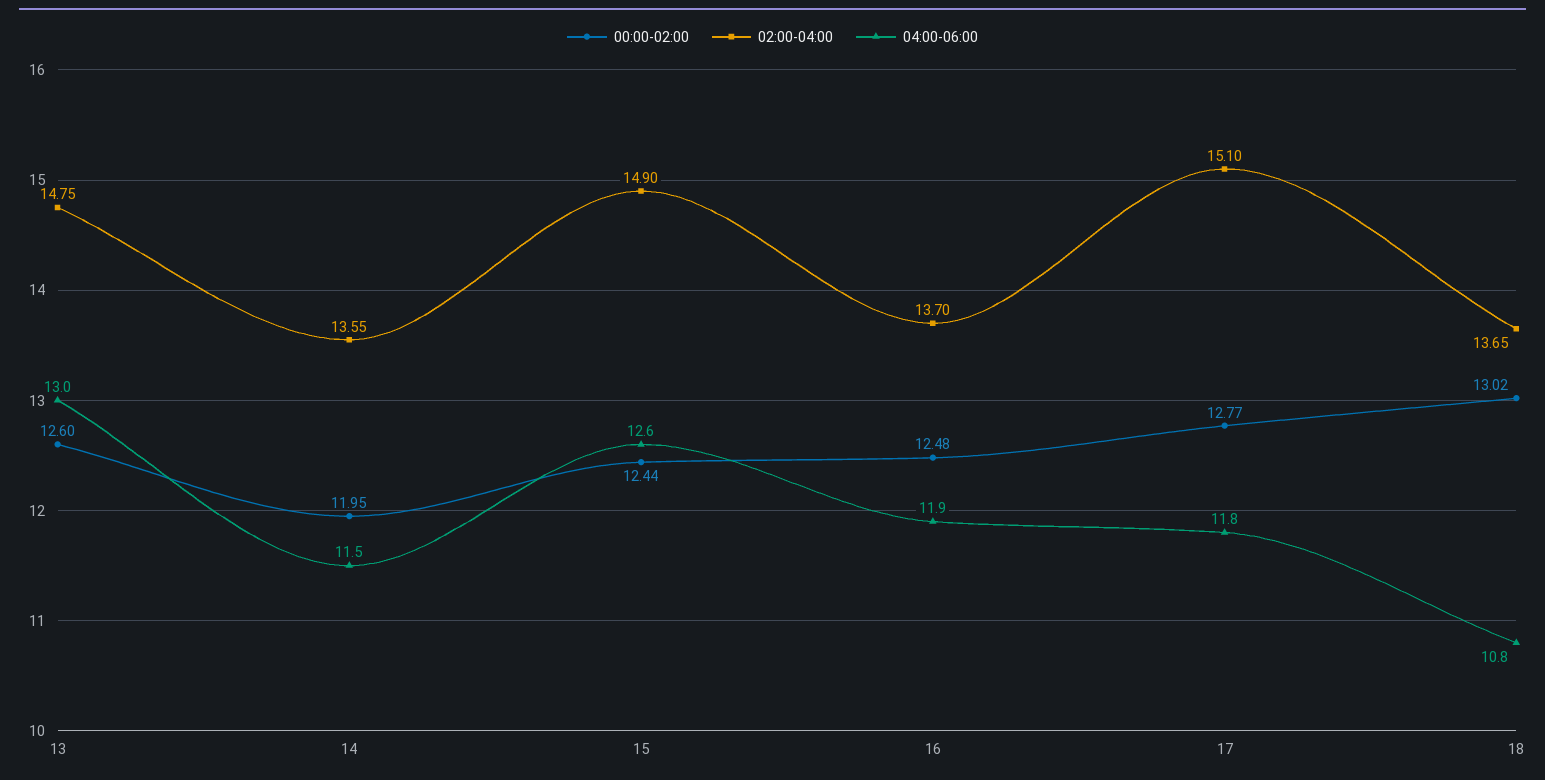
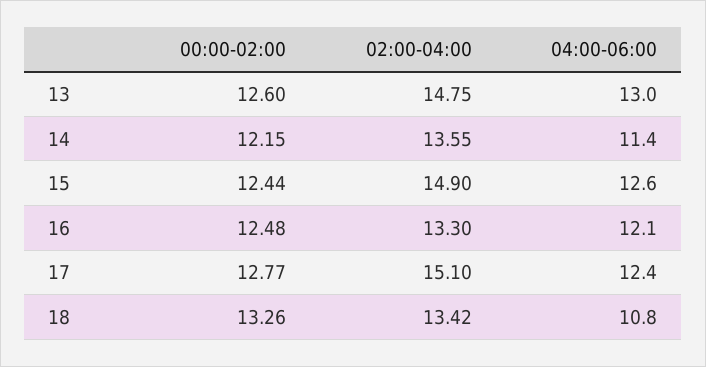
  {
    "00:00-02:00": {
      "13": 12.6,
-     "14": 11.95,
+     "14": 12.15,
      "15": 12.44,
      "16": 12.48,
      "17": 12.77,
-     "18": 13.02
+     "18": 13.26
    },
    "02:00-04:00": {
      "13": 14.75,
      "14": 13.55,
      "15": 14.9,
-     "16": 13.7,
+     "16": 13.3,
      "17": 15.1,
-     "18": 13.65
+     "18": 13.42
    },
    "04:00-06:00": {
      "13": 13,
-     "14": 11.5,
+     "14": 11.4,
      "15": 12.6,
-     "16": 11.9,
+     "16": 12.1,
-     "17": 11.8,
+     "17": 12.4,
      "18": 10.8
    }
  }

